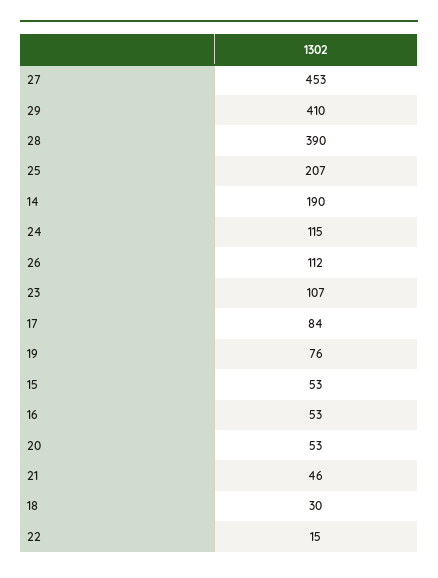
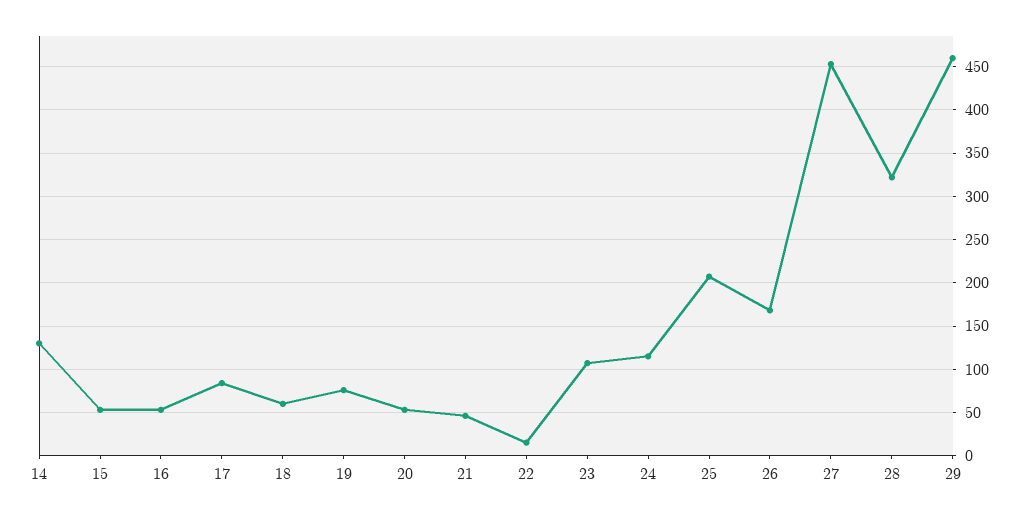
  {
    "27": 453,
-   "29": 410,
+   "29": 460,
-   "28": 390,
+   "28": 320,
    "25": 207,
-   "14": 190,
+   "14": 130,
    "24": 115,
-   "26": 112,
+   "26": 170,
    "23": 107,
    "17": 84,
    "19": 76,
    "15": 53,
    "16": 53,
    "20": 53,
    "21": 46,
-   "18": 30,
+   "18": 60,
    "22": 15
  }

